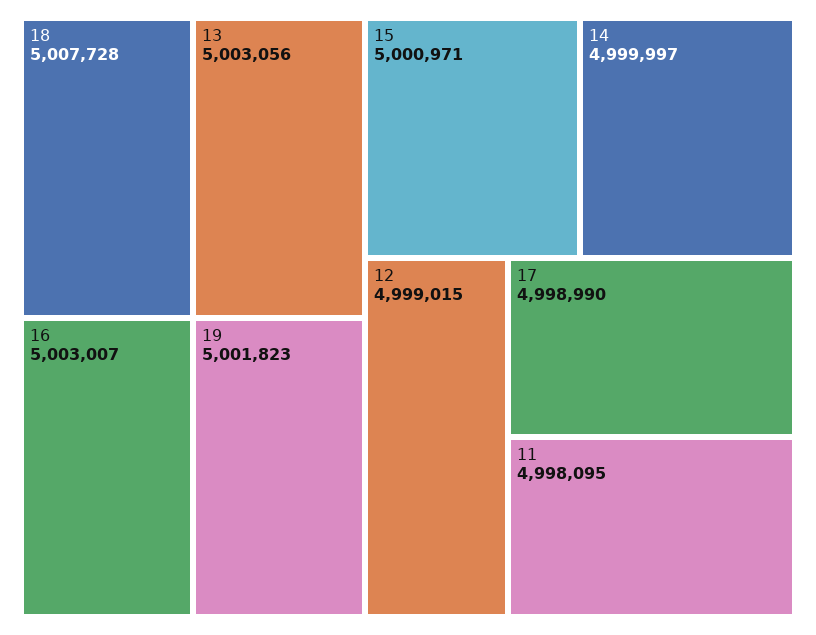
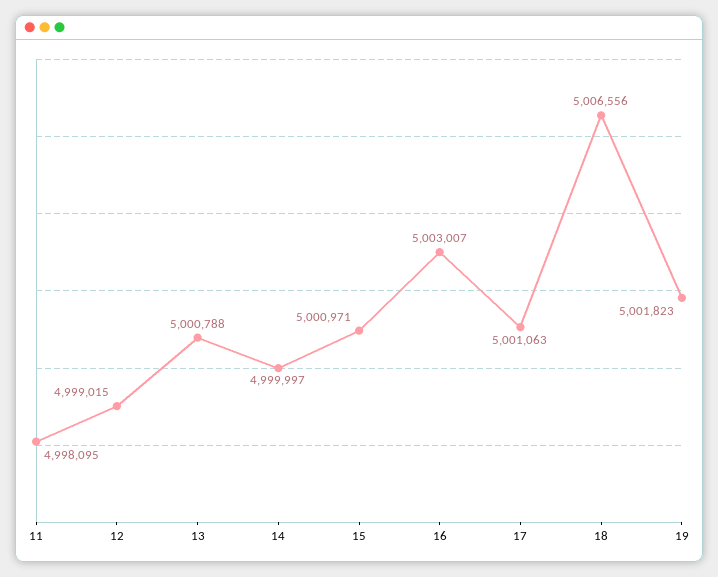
  {
-   "18": 5007728,
+   "18": 5006556,
-   "13": 5003056,
+   "13": 5000788,
    "16": 5003007,
    "19": 5001823,
    "15": 5000971,
    "14": 4999997,
    "12": 4999015,
-   "17": 4998990,
+   "17": 5001063,
    "11": 4998095
  }

